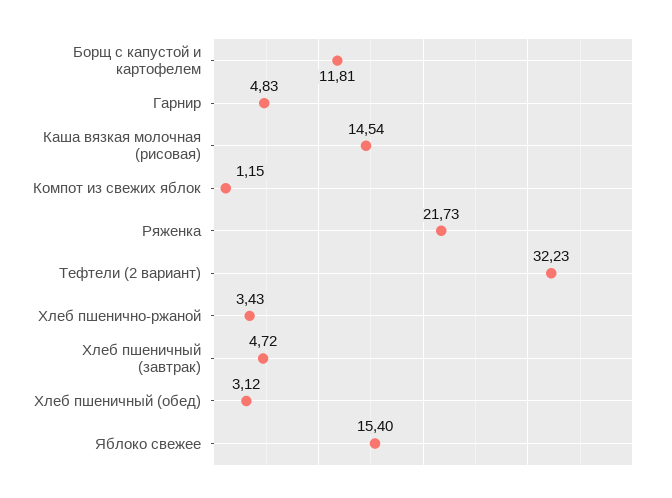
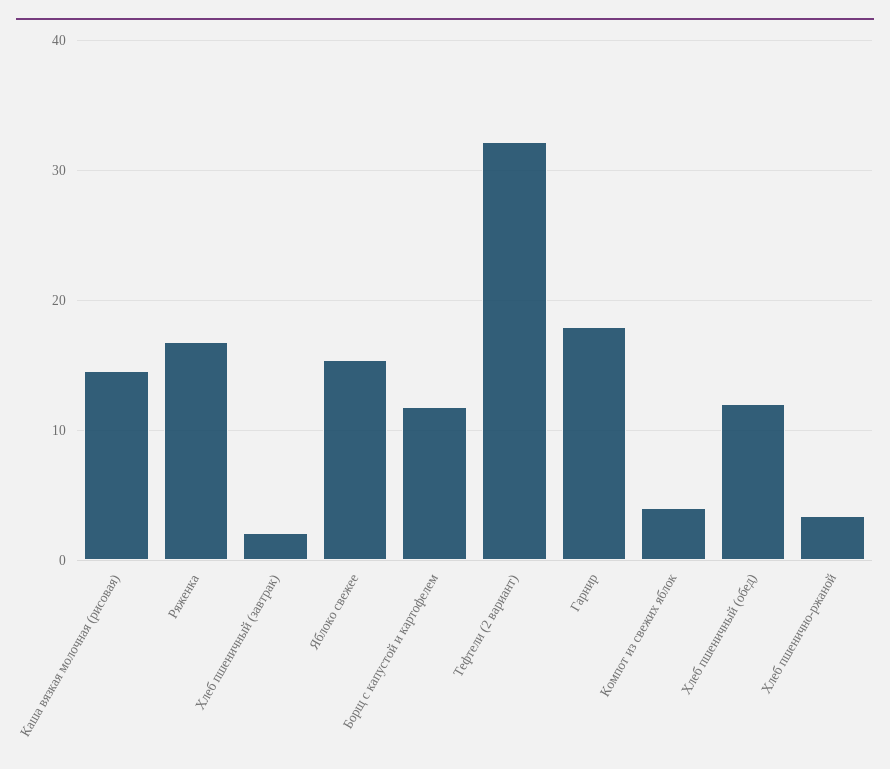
  {
    "Борщ с капустой и картофелем": 11.81,
-   "Гарнир": 4.83,
+   "Гарнир": 18,
    "Каша вязкая молочная (рисовая)": 14.54,
-   "Компот из свежих яблок": 1.15,
+   "Компот из свежих яблок": 4,
-   "Ряженка": 21.73,
+   "Ряженка": 17,
    "Тефтели (2 вариант)": 32.23,
    "Хлеб пшенично-ржаной": 3.43,
-   "Хлеб пшеничный (завтрак)": 4.72,
+   "Хлеб пшеничный (завтрак)": 2,
-   "Хлеб пшеничный (обед)": 3.12,
+   "Хлеб пшеничный (обед)": 12,
    "Яблоко свежее": 15.4
  }

